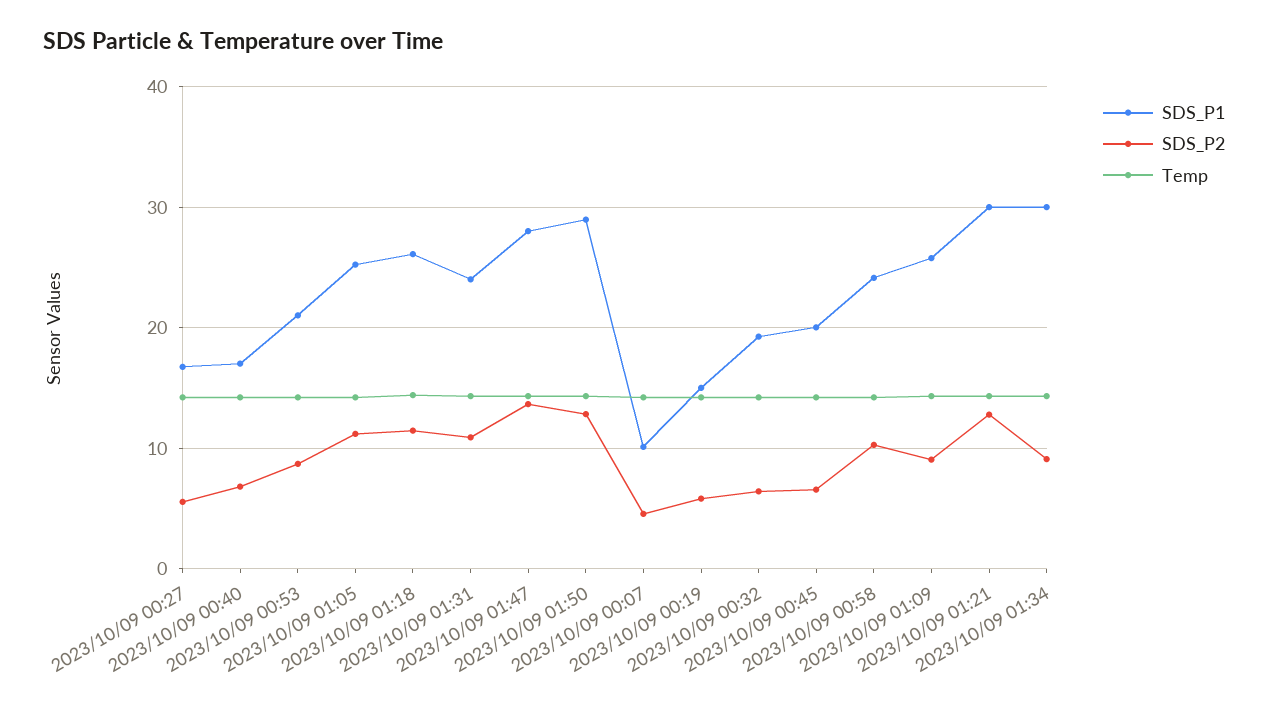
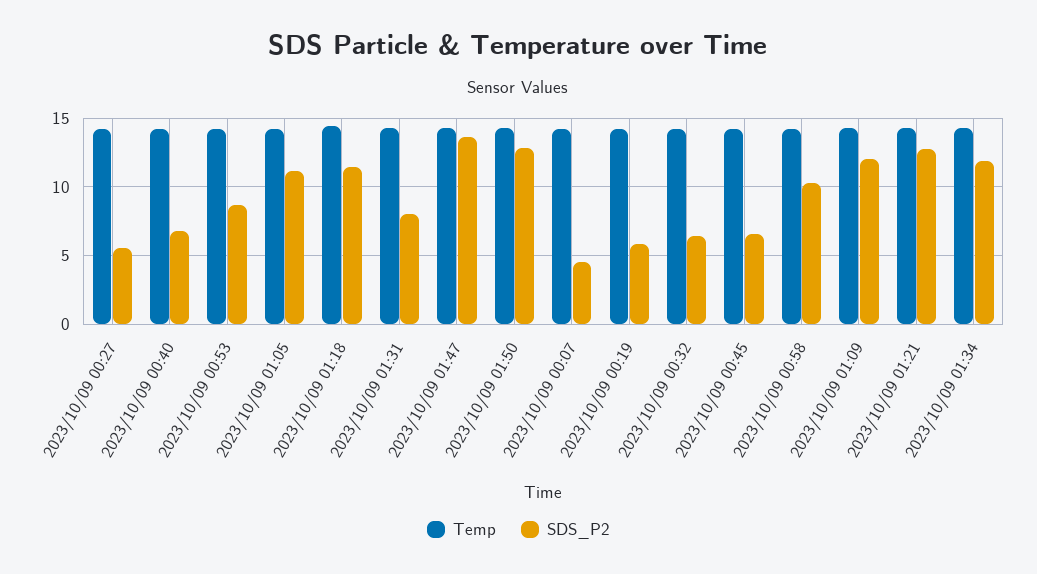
  {
-   "SDS_P1": {
-     "2023/10/09 00:27": 17,
-     "2023/10/09 00:40": 17,
-     "2023/10/09 00:53": 21,
-     "2023/10/09 01:05": 25,
-     "2023/10/09 01:18": 26,
-     "2023/10/09 01:31": 24,
-     "2023/10/09 01:47": 28,
-     "2023/10/09 01:50": 29,
-     "2023/10/09 00:07": 10,
-     "2023/10/09 00:19": 15,
-     "2023/10/09 00:32": 19,
-     "2023/10/09 00:45": 20,
-     "2023/10/09 00:58": 24,
-     "2023/10/09 01:09": 26,
-     "2023/10/09 01:21": 30,
-     "2023/10/09 01:34": 30
-   },
    "SDS_P2": {
      "2023/10/09 00:27": 5.5,
      "2023/10/09 00:40": 7,
      "2023/10/09 00:53": 8.5,
      "2023/10/09 01:05": 11,
      "2023/10/09 01:18": 11.5,
-     "2023/10/09 01:31": 11,
+     "2023/10/09 01:31": 8,
      "2023/10/09 01:47": 13.5,
      "2023/10/09 01:50": 13,
      "2023/10/09 00:07": 4.5,
      "2023/10/09 00:19": 6,
      "2023/10/09 00:32": 6.5,
      "2023/10/09 00:45": 6.5,
      "2023/10/09 00:58": 10.5,
-     "2023/10/09 01:09": 9,
+     "2023/10/09 01:09": 12,
      "2023/10/09 01:21": 13,
-     "2023/10/09 01:34": 9
+     "2023/10/09 01:34": 12
    },
    "Temp": {
      "2023/10/09 00:27": 14,
      "2023/10/09 00:40": 14,
      "2023/10/09 00:53": 14,
      "2023/10/09 01:05": 14,
      "2023/10/09 01:18": 14.5,
      "2023/10/09 01:31": 14.5,
      "2023/10/09 01:47": 14.5,
      "2023/10/09 01:50": 14.5,
      "2023/10/09 00:07": 14,
      "2023/10/09 00:19": 14,
      "2023/10/09 00:32": 14,
      "2023/10/09 00:45": 14,
      "2023/10/09 00:58": 14,
      "2023/10/09 01:09": 14.5,
      "2023/10/09 01:21": 14.5,
      "2023/10/09 01:34": 14.5
    }
  }

